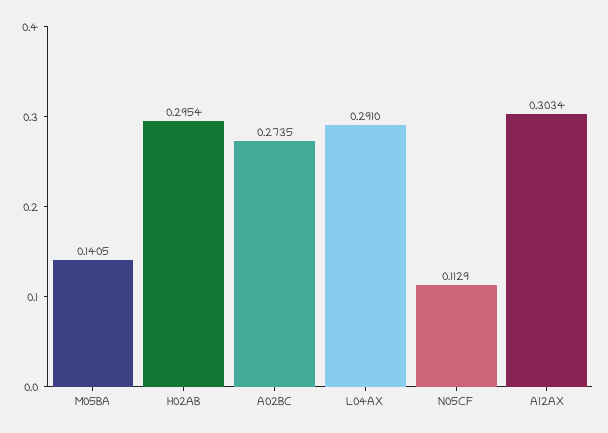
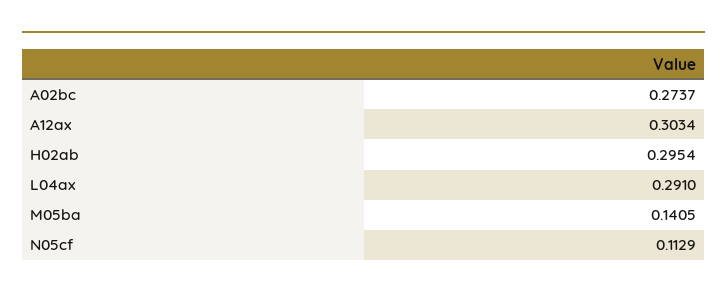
  {
    "M05BA": 0.1405,
    "H02AB": 0.2954,
-   "A02BC": 0.2735,
+   "A02BC": 0.2737,
    "L04AX": 0.291,
    "N05CF": 0.1129,
    "A12AX": 0.3034
  }

